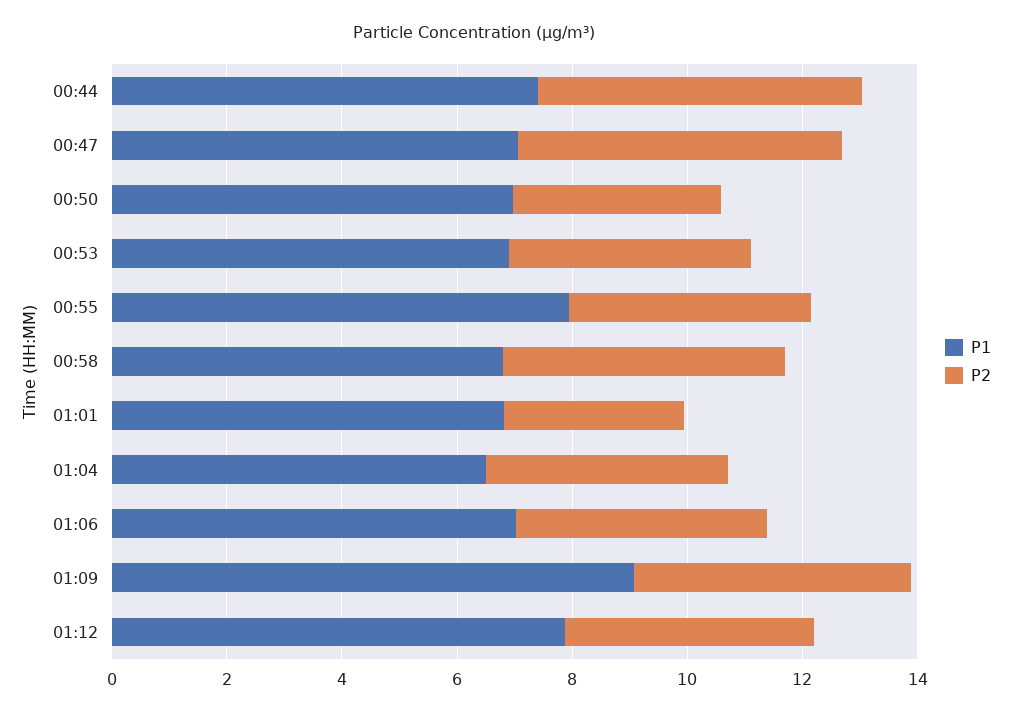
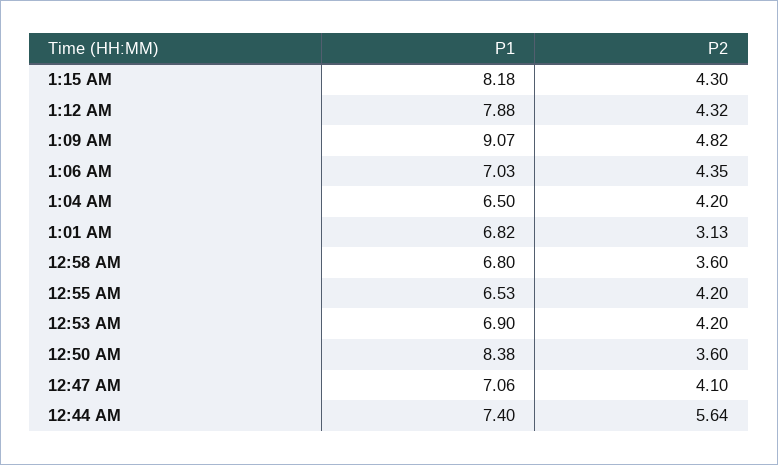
  {
    "P1": {
      "00:44": 7.4,
      "00:47": 7.06,
-     "00:50": 7,
+     "00:50": 8.38,
      "00:53": 6.9,
-     "00:55": 8,
+     "00:55": 6.53,
      "00:58": 6.8,
      "01:01": 6.82,
      "01:04": 6.5,
      "01:06": 7.03,
      "01:09": 9.07,
-     "01:12": 7.88
+     "01:12": 7.88,
+     "1:15 AM": 8.18
    },
    "P2": {
      "00:44": 5.64,
-     "00:47": 5.5,
+     "00:47": 4.1,
      "00:50": 3.6,
      "00:53": 4.2,
      "00:55": 4.2,
-     "00:58": 5,
+     "00:58": 3.6,
      "01:01": 3.13,
      "01:04": 4.2,
      "01:06": 4.35,
      "01:09": 4.82,
-     "01:12": 4.32
+     "01:12": 4.32,
+     "1:15 AM": 4.3
    }
  }

